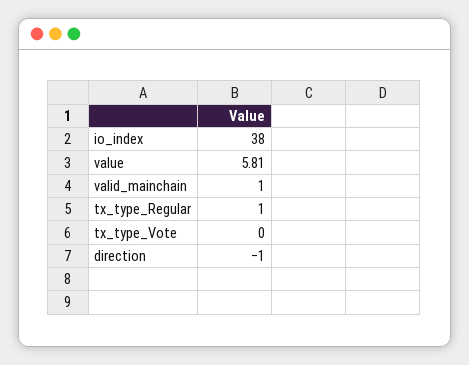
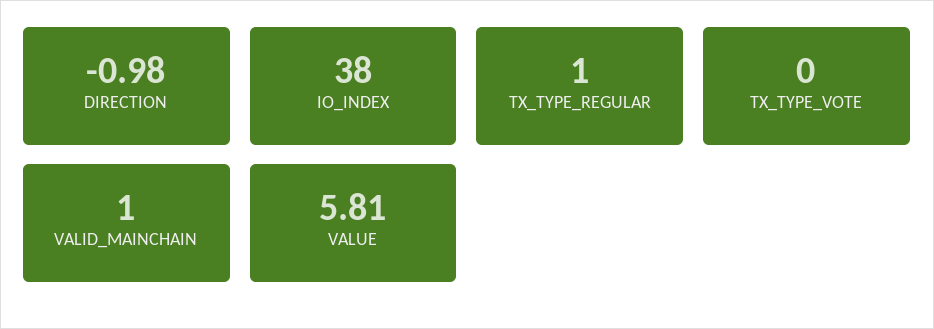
  {
    "io_index": 38,
    "value": 5.81,
    "valid_mainchain": 1,
    "tx_type_Regular": 1,
    "tx_type_Vote": 0,
-   "direction": -1
+   "direction": -0.98
  }

